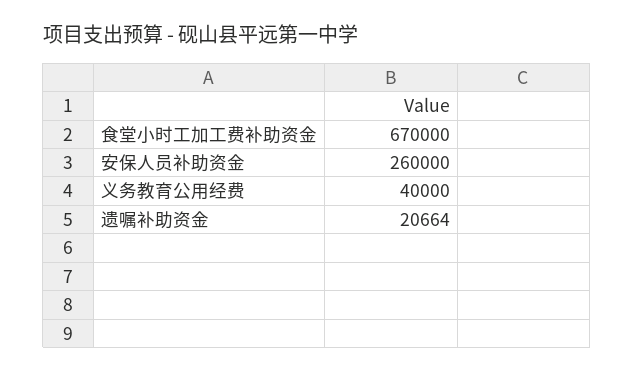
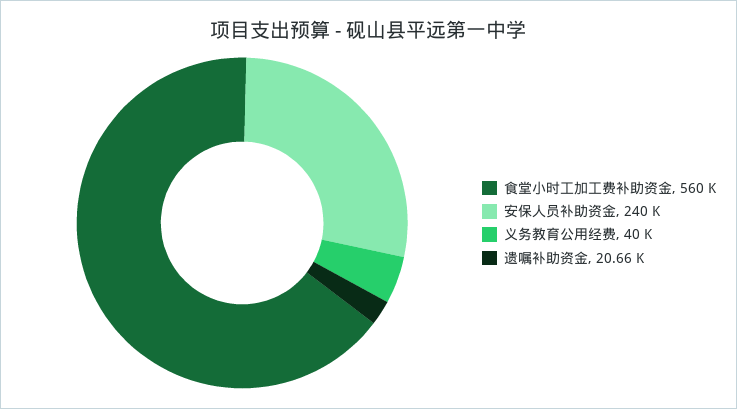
  {
-   "食堂小时工加工费补助资金": 670000,
+   "食堂小时工加工费补助资金": 560000,
-   "安保人员补助资金": 260000,
+   "安保人员补助资金": 240000,
    "义务教育公用经费": 40000,
    "遗嘱补助资金": 20664
  }

